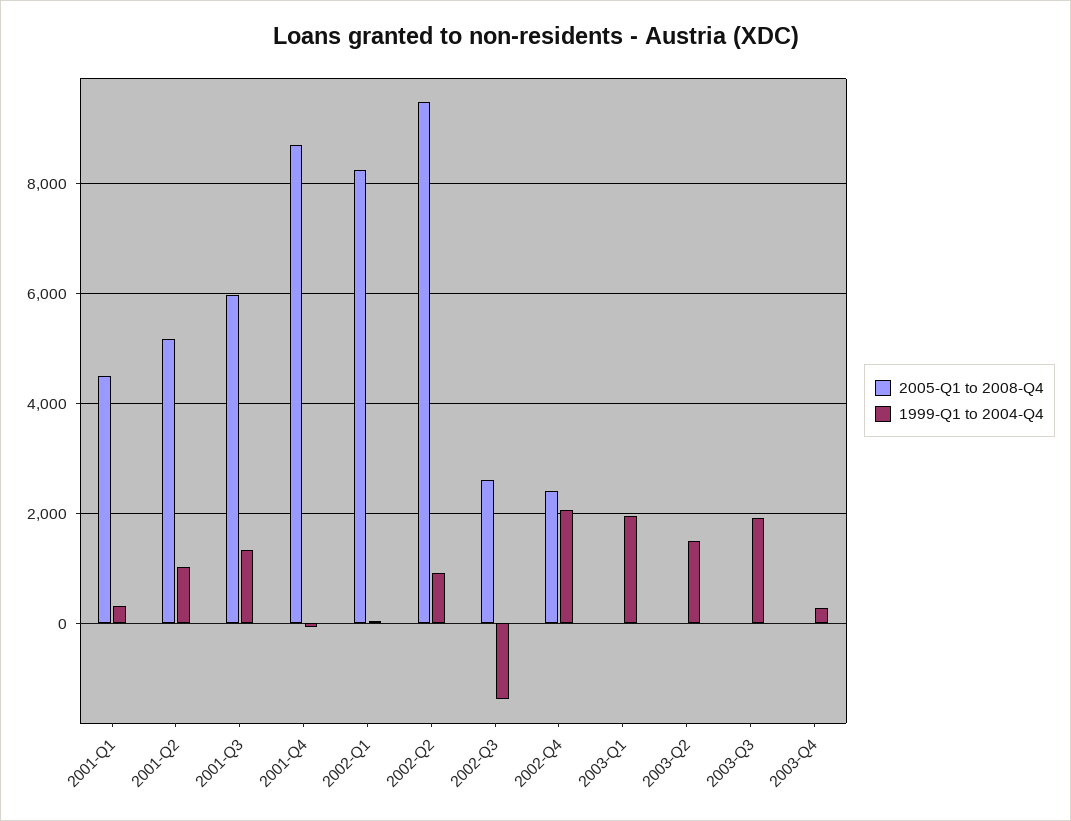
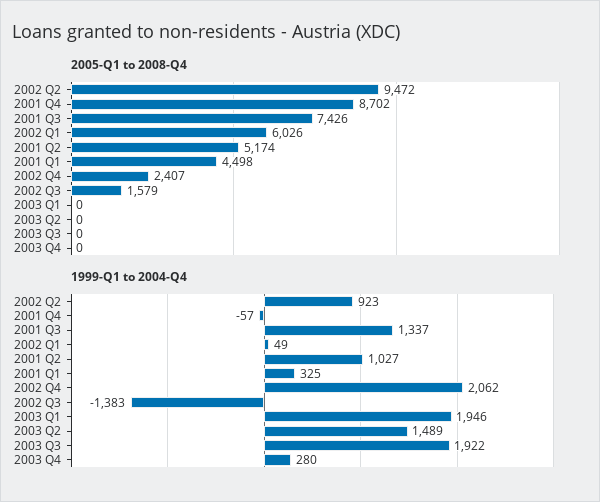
  {
    "2005-Q1 to 2008-Q4": {
      "2001-Q1": 4498,
      "2001-Q2": 5174,
-     "2001-Q3": 6000,
+     "2001-Q3": 7426,
      "2001-Q4": 8702,
-     "2002-Q1": 8200,
+     "2002-Q1": 6026,
      "2002-Q2": 9472,
-     "2002-Q3": 2600,
+     "2002-Q3": 1579,
      "2002-Q4": 2407,
      "2003-Q1": 0,
      "2003-Q2": 0,
      "2003-Q3": 0,
      "2003-Q4": 0
    },
    "1999-Q1 to 2004-Q4": {
      "2001-Q1": 325,
      "2001-Q2": 1027,
      "2001-Q3": 1337,
      "2001-Q4": -57,
      "2002-Q1": 49,
      "2002-Q2": 923,
      "2002-Q3": -1383,
      "2002-Q4": 2062,
      "2003-Q1": 1946,
      "2003-Q2": 1489,
      "2003-Q3": 1922,
      "2003-Q4": 280
    }
  }

